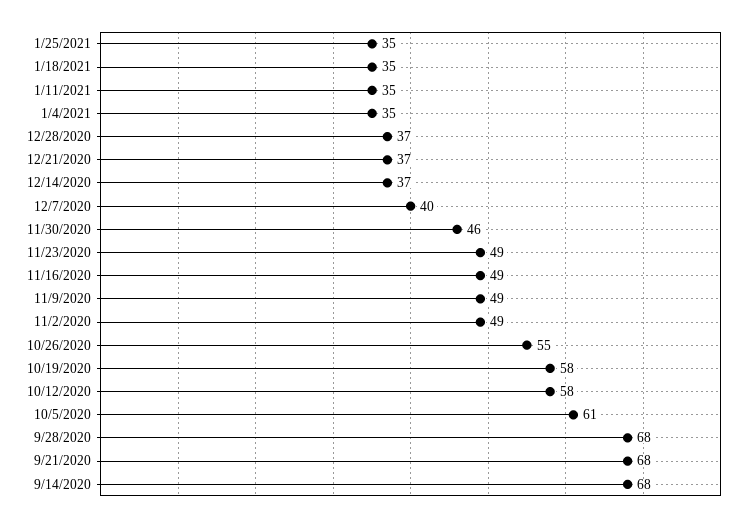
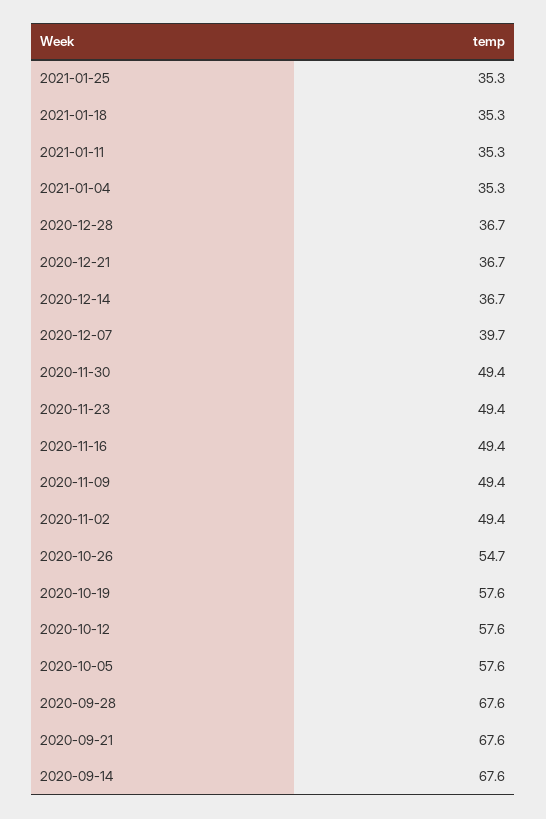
  {
    "1/25/2021": 35.3,
    "1/18/2021": 35.3,
    "1/11/2021": 35.3,
    "1/4/2021": 35.3,
    "12/28/2020": 36.7,
    "12/21/2020": 36.7,
    "12/14/2020": 36.7,
    "12/7/2020": 39.7,
-   "11/30/2020": 46,
+   "11/30/2020": 49.4,
    "11/23/2020": 49.4,
    "11/16/2020": 49.4,
    "11/9/2020": 49.4,
    "11/2/2020": 49.4,
    "10/26/2020": 54.7,
    "10/19/2020": 57.6,
    "10/12/2020": 57.6,
-   "10/5/2020": 61,
+   "10/5/2020": 57.6,
    "9/28/2020": 67.6,
    "9/21/2020": 67.6,
    "9/14/2020": 67.6
  }

